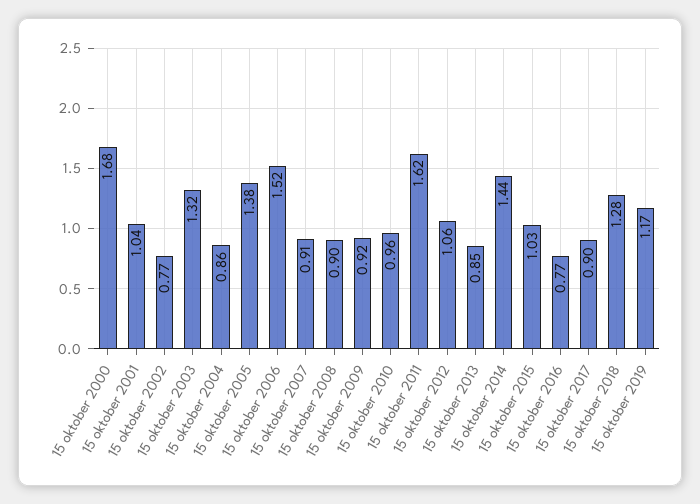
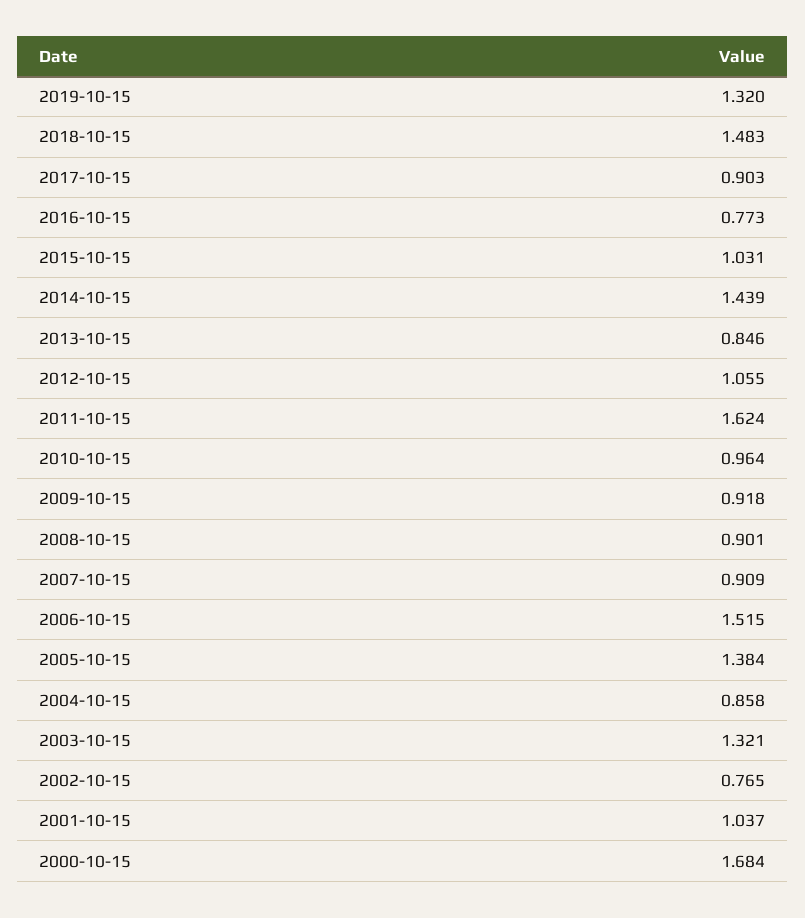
  {
    "15 oktober 2000": 1.684,
    "15 oktober 2001": 1.037,
    "15 oktober 2002": 0.765,
    "15 oktober 2003": 1.321,
    "15 oktober 2004": 0.858,
    "15 oktober 2005": 1.384,
    "15 oktober 2006": 1.515,
    "15 oktober 2007": 0.909,
    "15 oktober 2008": 0.901,
    "15 oktober 2009": 0.918,
    "15 oktober 2010": 0.964,
    "15 oktober 2011": 1.624,
    "15 oktober 2012": 1.055,
    "15 oktober 2013": 0.846,
    "15 oktober 2014": 1.439,
    "15 oktober 2015": 1.031,
    "15 oktober 2016": 0.773,
    "15 oktober 2017": 0.903,
-   "15 oktober 2018": 1.28,
+   "15 oktober 2018": 1.483,
-   "15 oktober 2019": 1.17
+   "15 oktober 2019": 1.32
  }

